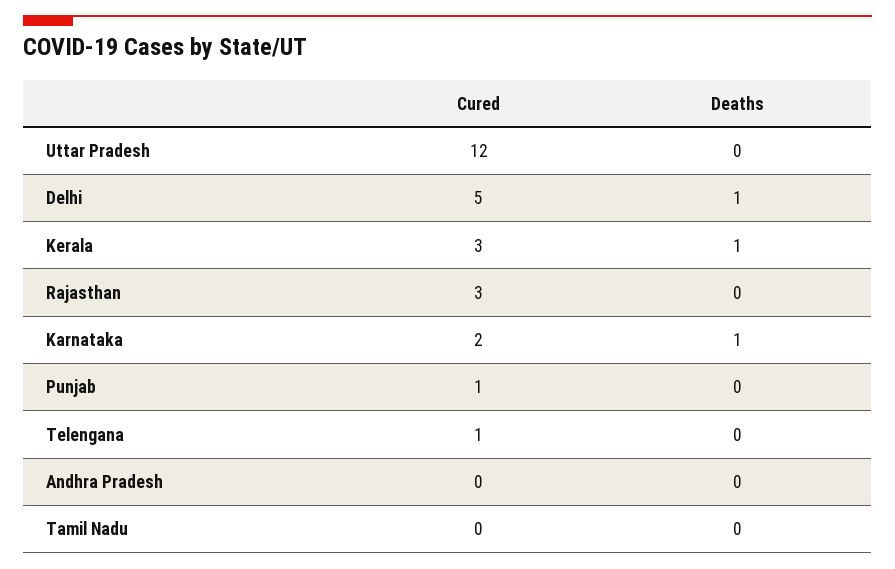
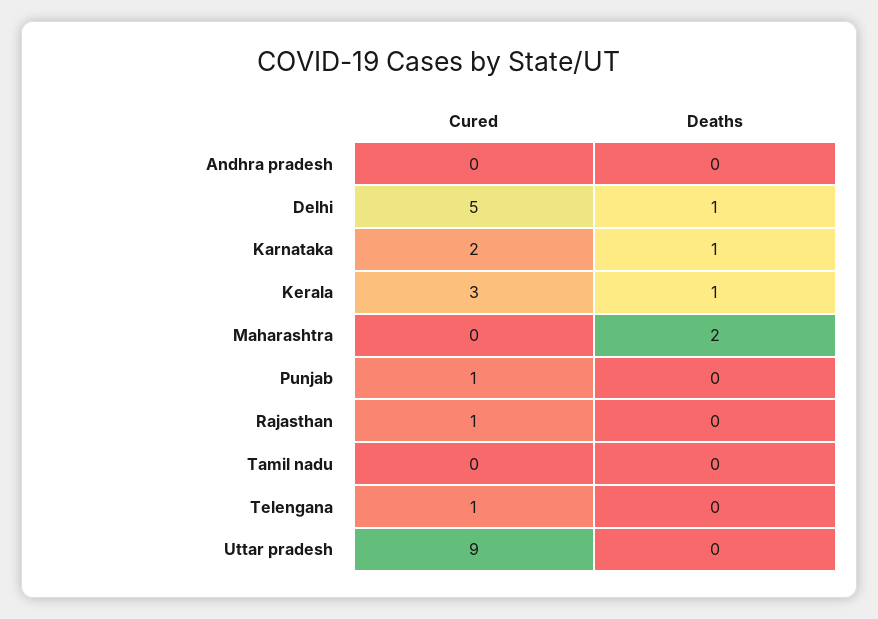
  {
    "Cured": {
-     "Uttar Pradesh": 12,
+     "Uttar Pradesh": 9,
      "Delhi": 5,
      "Kerala": 3,
-     "Rajasthan": 3,
+     "Rajasthan": 1,
      "Karnataka": 2,
      "Punjab": 1,
      "Telengana": 1,
      "Andhra Pradesh": 0,
-     "Tamil Nadu": 0
+     "Tamil Nadu": 0,
+     "Maharashtra": 0
    },
    "Deaths": {
      "Uttar Pradesh": 0,
      "Delhi": 1,
      "Kerala": 1,
      "Rajasthan": 0,
      "Karnataka": 1,
      "Punjab": 0,
      "Telengana": 0,
      "Andhra Pradesh": 0,
-     "Tamil Nadu": 0
+     "Tamil Nadu": 0,
+     "Maharashtra": 2
    }
  }

